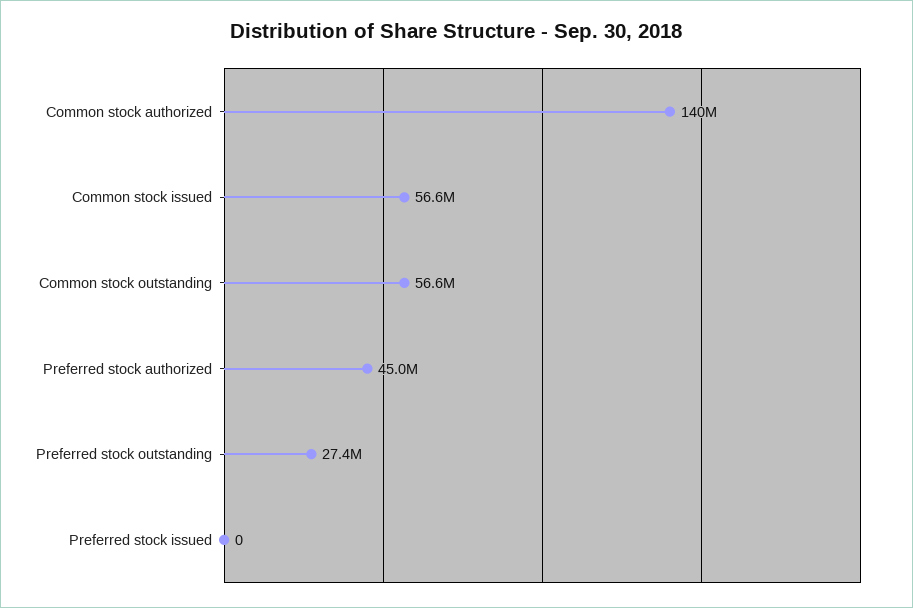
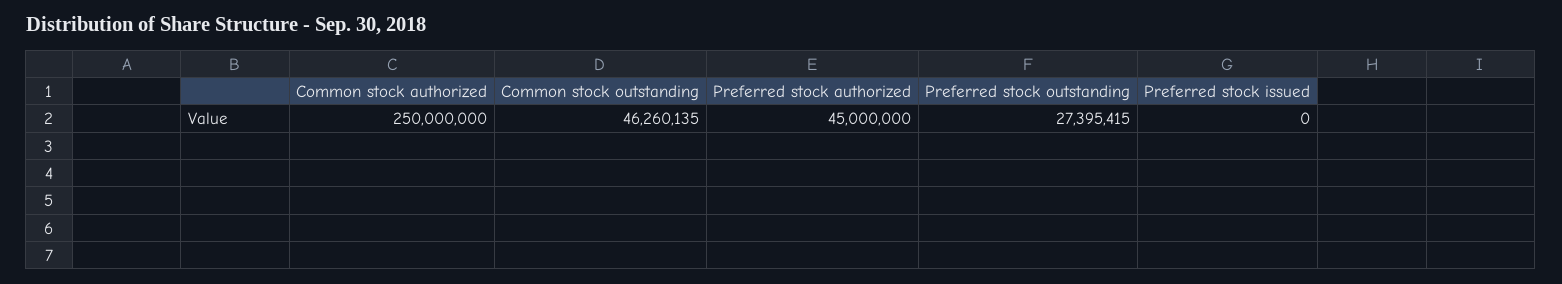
  {
-   "Common stock authorized": 140000000,
+   "Common stock authorized": 250000000,
-   "Common stock issued": 56600000,
-   "Common stock outstanding": 56600000,
+   "Common stock outstanding": 46260135,
    "Preferred stock authorized": 45000000,
    "Preferred stock outstanding": 27395415,
    "Preferred stock issued": 0
  }

